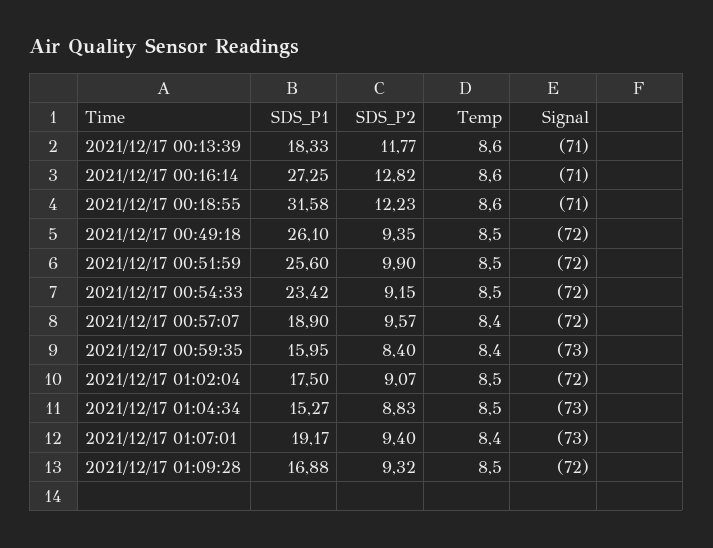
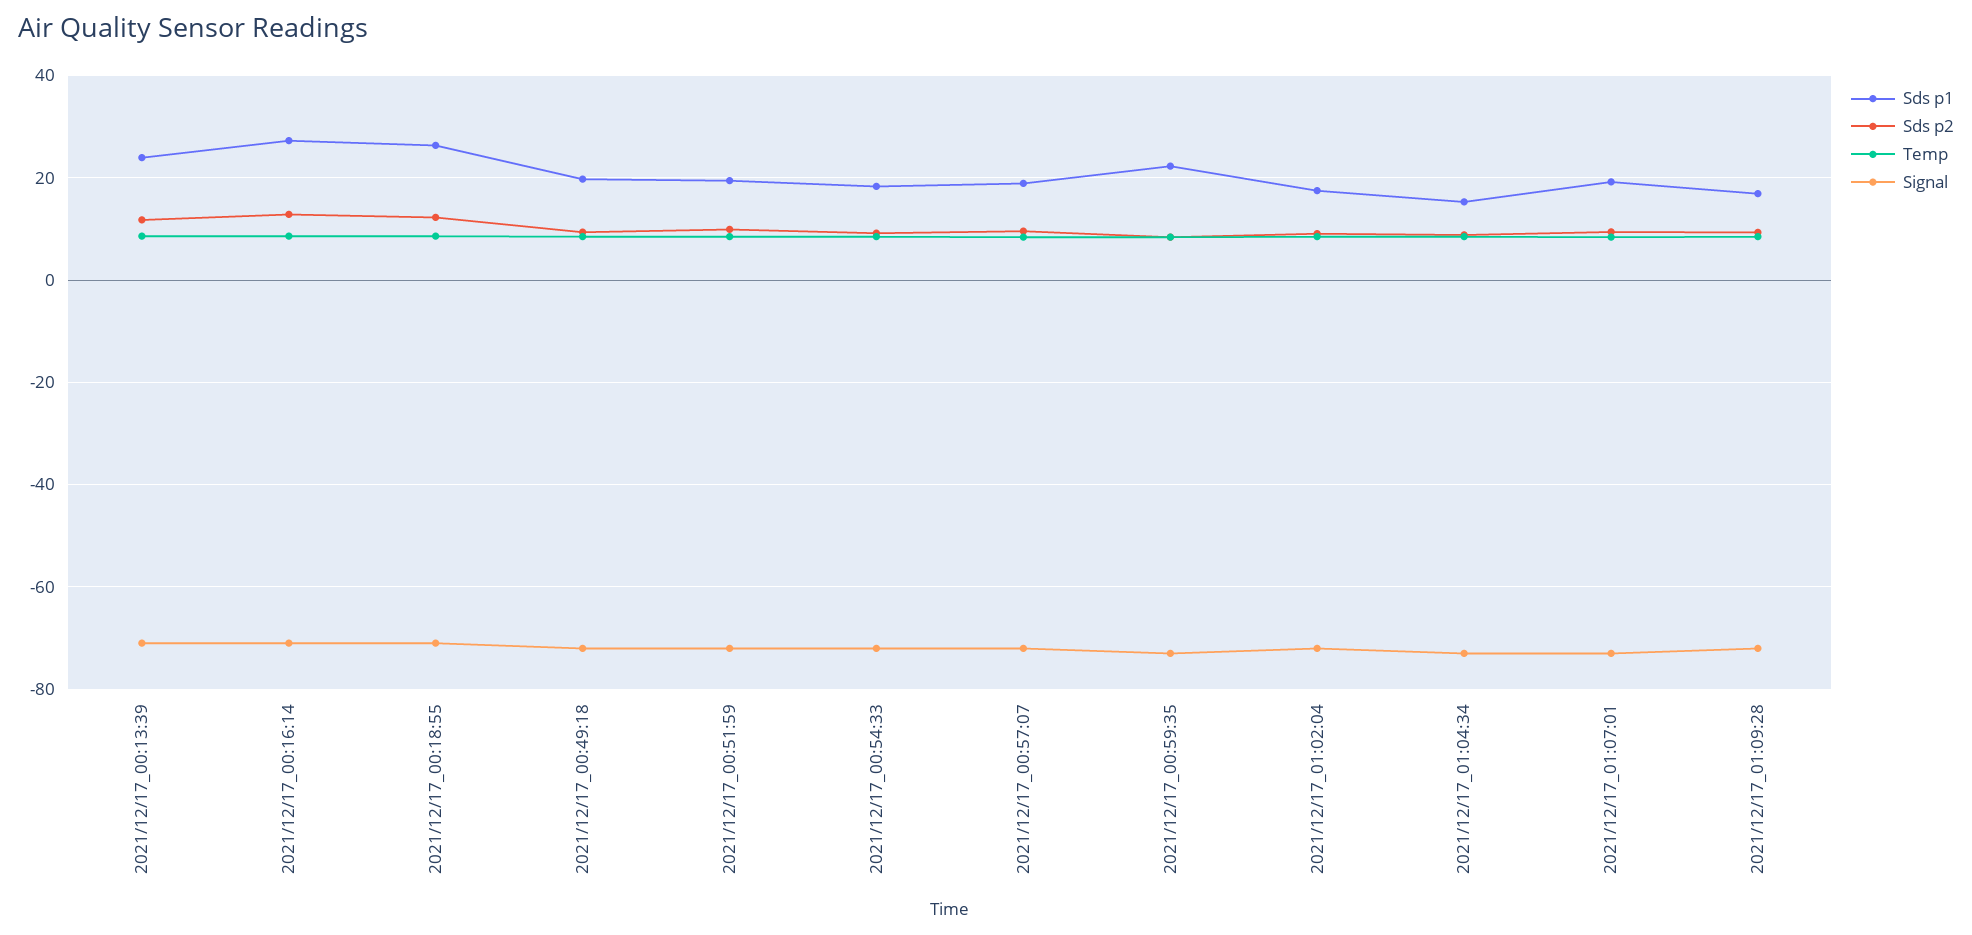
  {
    "SDS_P1": {
-     "2021/12/17 00:13:39": 18.33,
+     "2021/12/17 00:13:39": 24,
      "2021/12/17 00:16:14": 27.25,
-     "2021/12/17 00:18:55": 31.58,
+     "2021/12/17 00:18:55": 26,
-     "2021/12/17 00:49:18": 26.1,
+     "2021/12/17 00:49:18": 20,
-     "2021/12/17 00:51:59": 25.6,
+     "2021/12/17 00:51:59": 20,
-     "2021/12/17 00:54:33": 23.42,
+     "2021/12/17 00:54:33": 18,
      "2021/12/17 00:57:07": 18.9,
-     "2021/12/17 00:59:35": 15.95,
+     "2021/12/17 00:59:35": 22,
      "2021/12/17 01:02:04": 17.5,
      "2021/12/17 01:04:34": 15.27,
      "2021/12/17 01:07:01": 19.17,
      "2021/12/17 01:09:28": 16.88
    },
    "SDS_P2": {
      "2021/12/17 00:13:39": 11.77,
      "2021/12/17 00:16:14": 12.82,
      "2021/12/17 00:18:55": 12.23,
      "2021/12/17 00:49:18": 9.35,
      "2021/12/17 00:51:59": 9.9,
      "2021/12/17 00:54:33": 9.15,
      "2021/12/17 00:57:07": 9.57,
      "2021/12/17 00:59:35": 8.4,
      "2021/12/17 01:02:04": 9.07,
      "2021/12/17 01:04:34": 8.83,
      "2021/12/17 01:07:01": 9.4,
      "2021/12/17 01:09:28": 9.32
    },
    "Temp": {
      "2021/12/17 00:13:39": 8.6,
      "2021/12/17 00:16:14": 8.6,
      "2021/12/17 00:18:55": 8.6,
      "2021/12/17 00:49:18": 8.5,
      "2021/12/17 00:51:59": 8.5,
      "2021/12/17 00:54:33": 8.5,
      "2021/12/17 00:57:07": 8.4,
      "2021/12/17 00:59:35": 8.4,
      "2021/12/17 01:02:04": 8.5,
      "2021/12/17 01:04:34": 8.5,
      "2021/12/17 01:07:01": 8.4,
      "2021/12/17 01:09:28": 8.5
    },
    "Signal": {
      "2021/12/17 00:13:39": -71,
      "2021/12/17 00:16:14": -71,
      "2021/12/17 00:18:55": -71,
      "2021/12/17 00:49:18": -72,
      "2021/12/17 00:51:59": -72,
      "2021/12/17 00:54:33": -72,
      "2021/12/17 00:57:07": -72,
      "2021/12/17 00:59:35": -73,
      "2021/12/17 01:02:04": -72,
      "2021/12/17 01:04:34": -73,
      "2021/12/17 01:07:01": -73,
      "2021/12/17 01:09:28": -72
    }
  }

